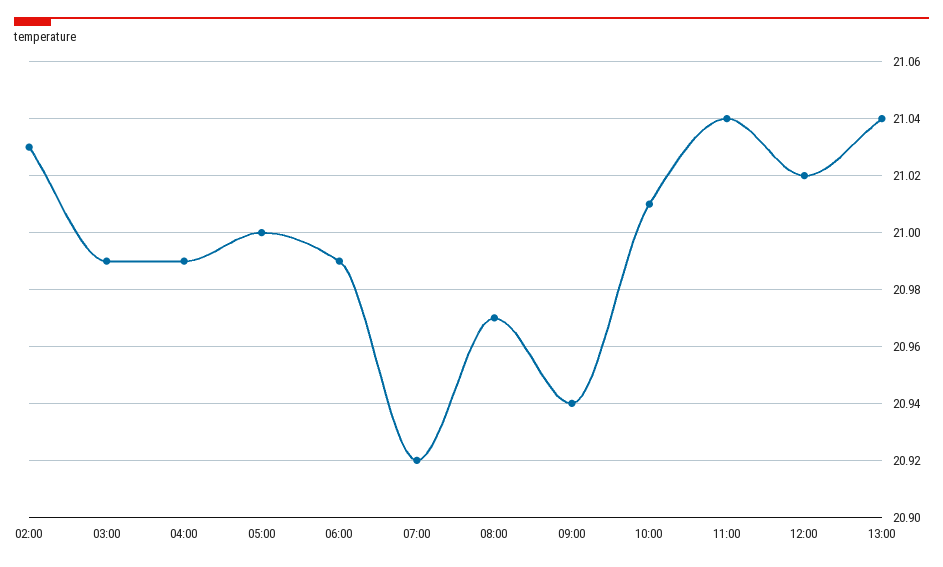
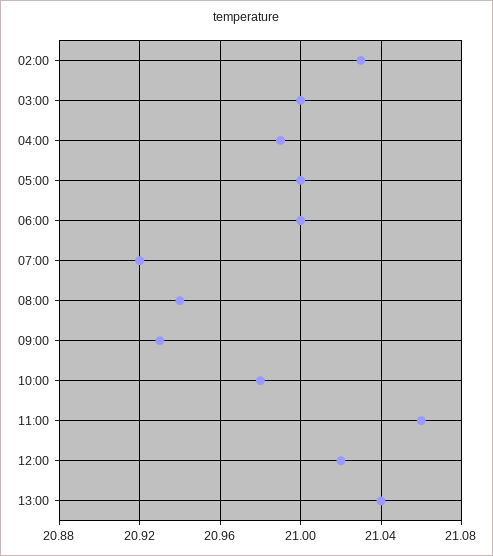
  {
    "02:00": 21.03,
-   "03:00": 20.99,
+   "03:00": 21,
    "04:00": 20.99,
    "05:00": 21,
-   "06:00": 20.99,
+   "06:00": 21,
    "07:00": 20.92,
-   "08:00": 20.97,
+   "08:00": 20.94,
-   "09:00": 20.94,
+   "09:00": 20.93,
-   "10:00": 21.01,
+   "10:00": 20.98,
-   "11:00": 21.04,
+   "11:00": 21.06,
    "12:00": 21.02,
    "13:00": 21.04
  }

